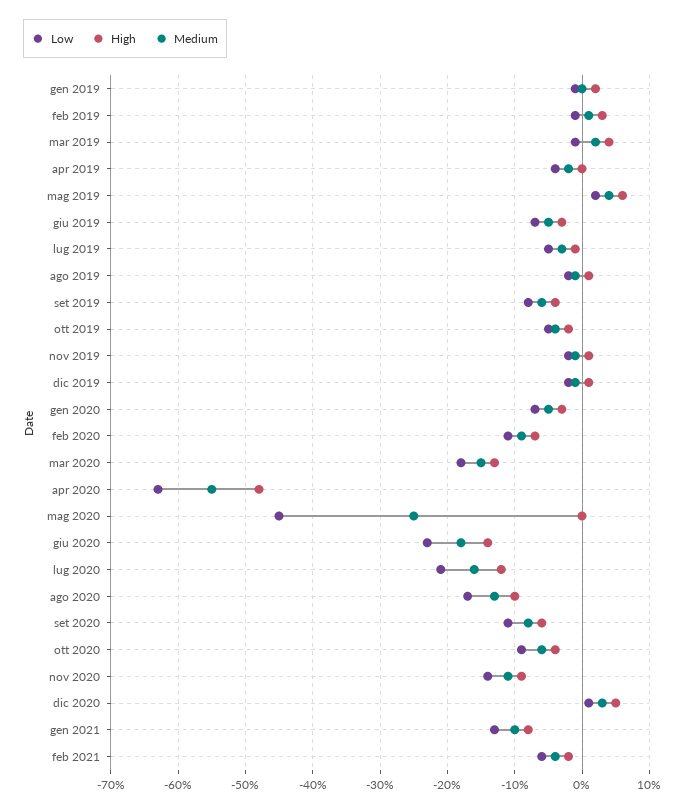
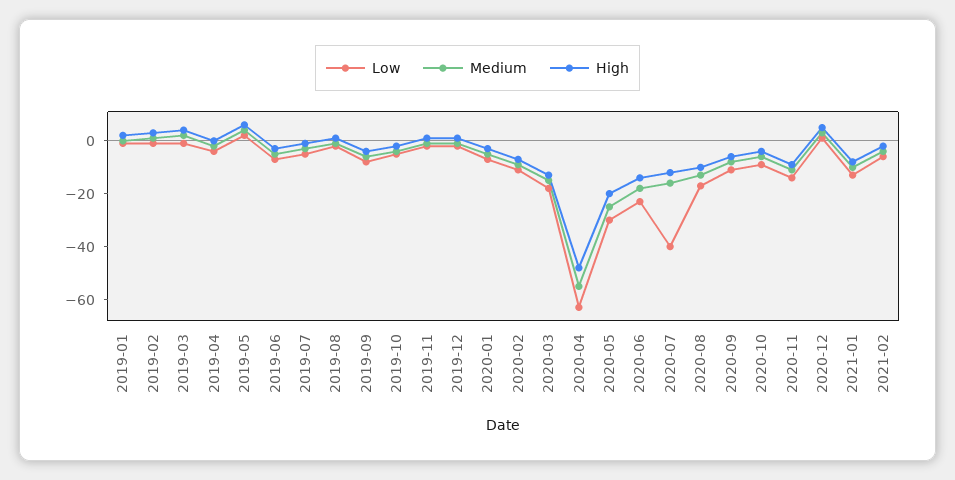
  {
    "Low": {
      "gen 2019": -1,
      "feb 2019": -1,
      "mar 2019": -1,
      "apr 2019": -4,
      "mag 2019": 2,
      "giu 2019": -7,
      "lug 2019": -5,
      "ago 2019": -2,
      "set 2019": -8,
      "ott 2019": -5,
      "nov 2019": -2,
      "dic 2019": -2,
      "gen 2020": -7,
      "feb 2020": -11,
      "mar 2020": -18,
      "apr 2020": -63,
-     "mag 2020": -45,
+     "mag 2020": -30,
      "giu 2020": -23,
-     "lug 2020": -21,
+     "lug 2020": -40,
      "ago 2020": -17,
      "set 2020": -11,
      "ott 2020": -9,
      "nov 2020": -14,
      "dic 2020": 1,
      "gen 2021": -13,
      "feb 2021": -6
    },
    "High": {
      "gen 2019": 2,
      "feb 2019": 3,
      "mar 2019": 4,
      "apr 2019": 0,
      "mag 2019": 6,
      "giu 2019": -3,
      "lug 2019": -1,
      "ago 2019": 1,
      "set 2019": -4,
      "ott 2019": -2,
      "nov 2019": 1,
      "dic 2019": 1,
      "gen 2020": -3,
      "feb 2020": -7,
      "mar 2020": -13,
      "apr 2020": -48,
-     "mag 2020": 0,
+     "mag 2020": -20,
      "giu 2020": -14,
      "lug 2020": -12,
      "ago 2020": -10,
      "set 2020": -6,
      "ott 2020": -4,
      "nov 2020": -9,
      "dic 2020": 5,
      "gen 2021": -8,
      "feb 2021": -2
    },
    "Medium": {
      "gen 2019": 0,
      "feb 2019": 1,
      "mar 2019": 2,
      "apr 2019": -2,
      "mag 2019": 4,
      "giu 2019": -5,
      "lug 2019": -3,
      "ago 2019": -1,
      "set 2019": -6,
      "ott 2019": -4,
      "nov 2019": -1,
      "dic 2019": -1,
      "gen 2020": -5,
      "feb 2020": -9,
      "mar 2020": -15,
      "apr 2020": -55,
      "mag 2020": -25,
      "giu 2020": -18,
      "lug 2020": -16,
      "ago 2020": -13,
      "set 2020": -8,
      "ott 2020": -6,
      "nov 2020": -11,
      "dic 2020": 3,
      "gen 2021": -10,
      "feb 2021": -4
    }
  }

